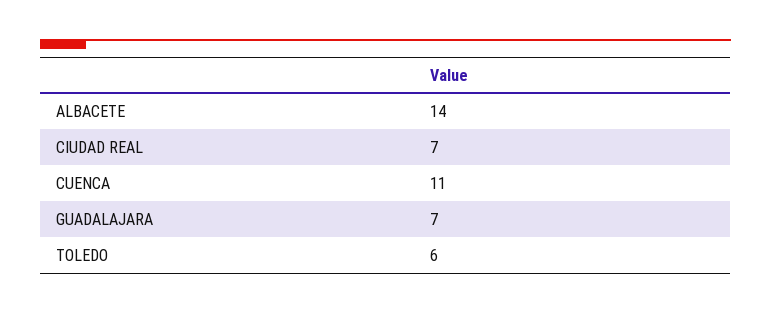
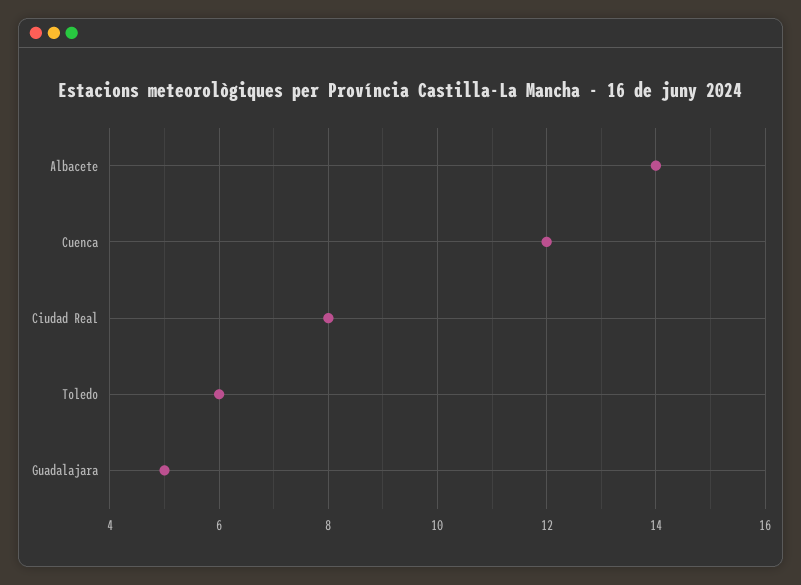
  {
    "ALBACETE": 14,
-   "CIUDAD REAL": 7,
+   "CIUDAD REAL": 8,
-   "CUENCA": 11,
+   "CUENCA": 12,
-   "GUADALAJARA": 7,
+   "GUADALAJARA": 5,
    "TOLEDO": 6
  }

